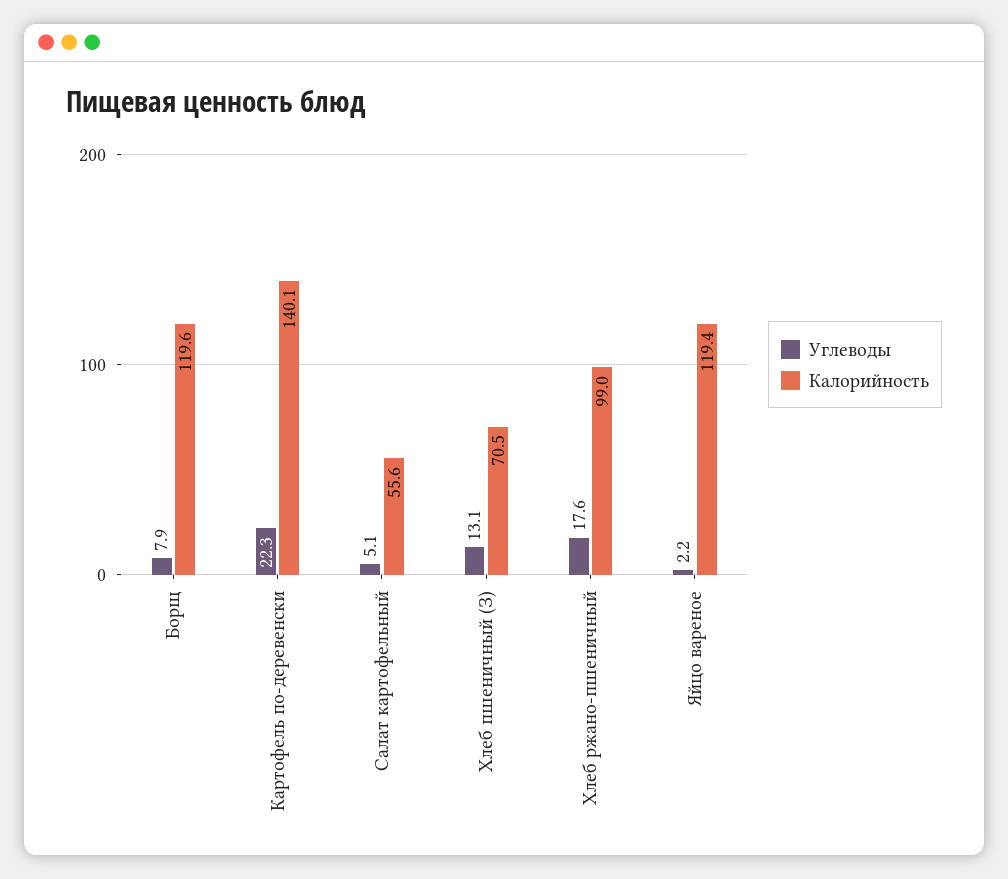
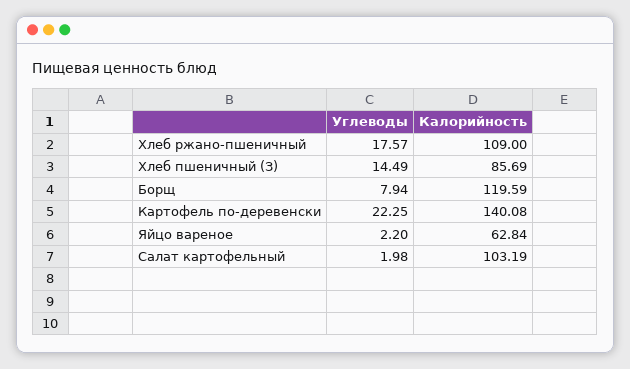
  {
    "Углеводы": {
      "Борщ": 7.94,
      "Картофель по-деревенски": 22.25,
-     "Салат картофельный": 5.1,
+     "Салат картофельный": 1.98,
-     "Хлеб пшеничный (З)": 13.1,
+     "Хлеб пшеничный (З)": 14.49,
      "Хлеб ржано-пшеничный": 17.57,
      "Яйцо вареное": 2.2
    },
    "Калорийность": {
      "Борщ": 119.59,
      "Картофель по-деревенски": 140.08,
-     "Салат картофельный": 55.6,
+     "Салат картофельный": 103.19,
-     "Хлеб пшеничный (З)": 70.5,
+     "Хлеб пшеничный (З)": 85.69,
-     "Хлеб ржано-пшеничный": 99,
+     "Хлеб ржано-пшеничный": 109,
-     "Яйцо вареное": 119.4
+     "Яйцо вареное": 62.84
    }
  }

